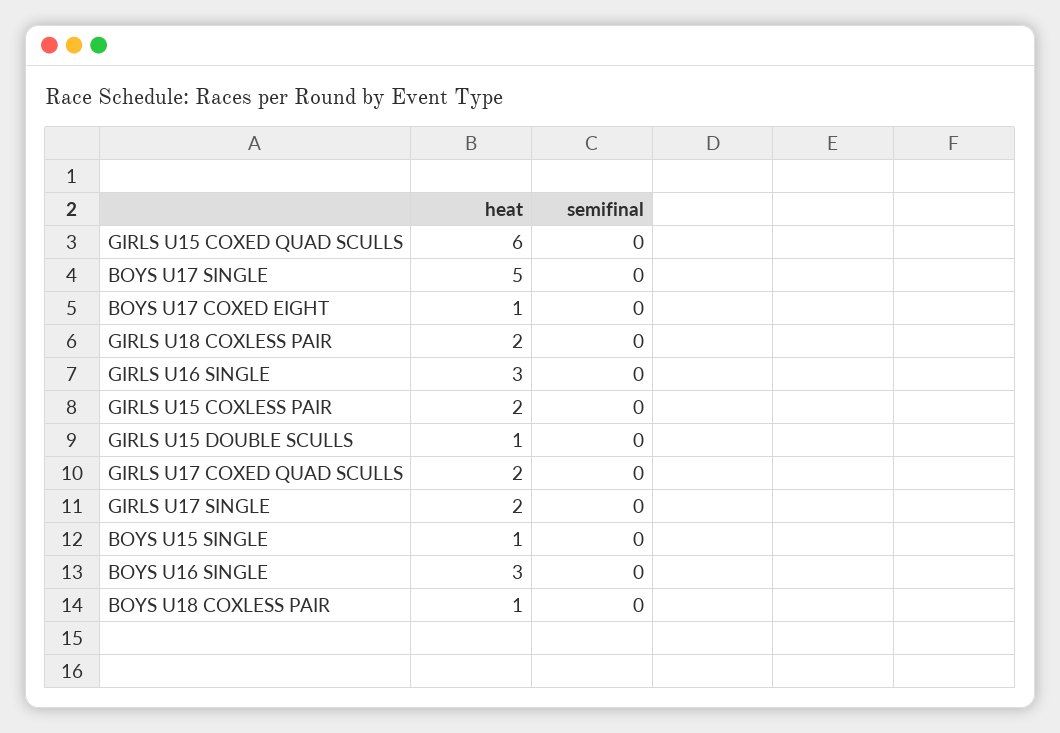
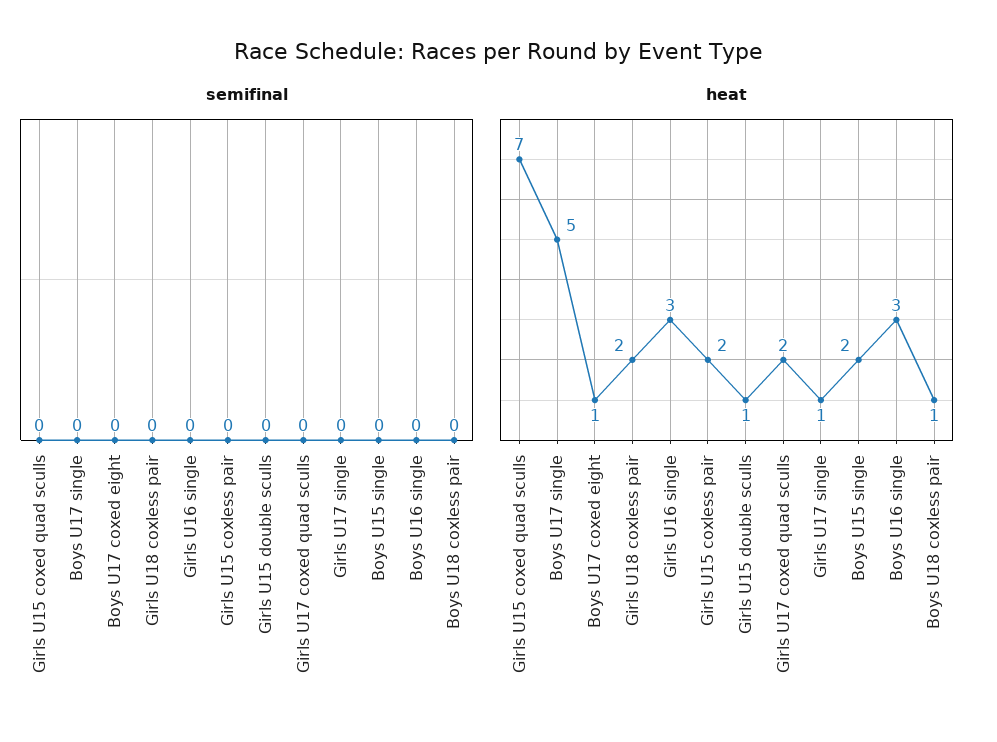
  {
    "heat": {
-     "GIRLS U15 COXED QUAD SCULLS": 6,
+     "GIRLS U15 COXED QUAD SCULLS": 7,
      "BOYS U17 SINGLE": 5,
      "BOYS U17 COXED EIGHT": 1,
      "GIRLS U18 COXLESS PAIR": 2,
      "GIRLS U16 SINGLE": 3,
      "GIRLS U15 COXLESS PAIR": 2,
      "GIRLS U15 DOUBLE SCULLS": 1,
      "GIRLS U17 COXED QUAD SCULLS": 2,
-     "GIRLS U17 SINGLE": 2,
+     "GIRLS U17 SINGLE": 1,
-     "BOYS U15 SINGLE": 1,
+     "BOYS U15 SINGLE": 2,
      "BOYS U16 SINGLE": 3,
      "BOYS U18 COXLESS PAIR": 1
    },
    "semifinal": {
      "GIRLS U15 COXED QUAD SCULLS": 0,
      "BOYS U17 SINGLE": 0,
      "BOYS U17 COXED EIGHT": 0,
      "GIRLS U18 COXLESS PAIR": 0,
      "GIRLS U16 SINGLE": 0,
      "GIRLS U15 COXLESS PAIR": 0,
      "GIRLS U15 DOUBLE SCULLS": 0,
      "GIRLS U17 COXED QUAD SCULLS": 0,
      "GIRLS U17 SINGLE": 0,
      "BOYS U15 SINGLE": 0,
      "BOYS U16 SINGLE": 0,
      "BOYS U18 COXLESS PAIR": 0
    }
  }

